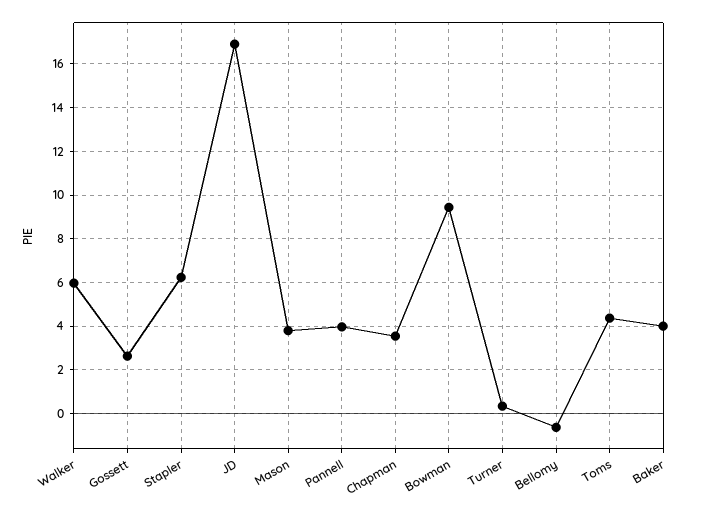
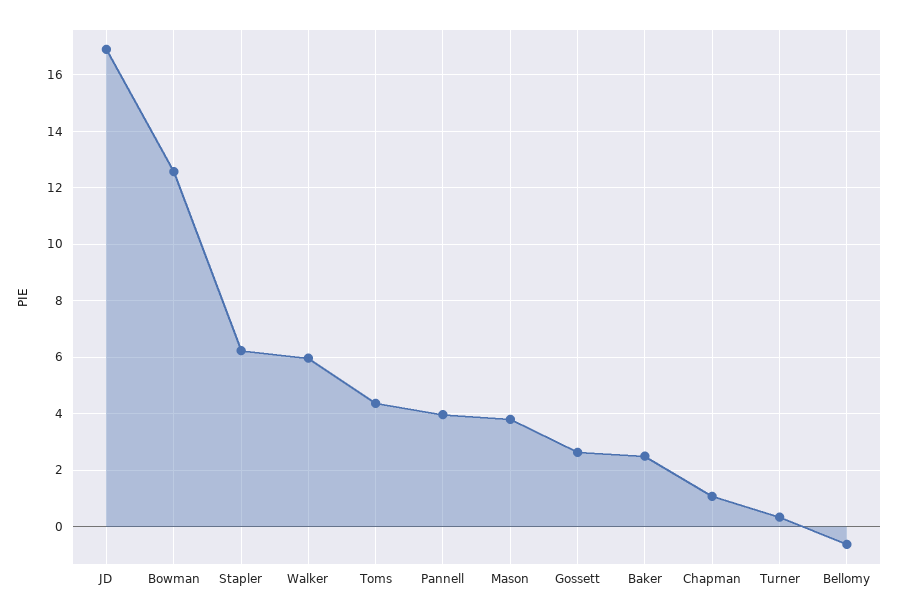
  {
    "Walker": 6,
    "Gossett": 2.75,
    "Stapler": 6.25,
    "JD": 17,
    "Mason": 3.75,
    "Pannell": 4,
-   "Chapman": 3.5,
+   "Chapman": 1,
-   "Bowman": 9.5,
+   "Bowman": 12.5,
    "Turner": 0.25,
    "Bellomy": -0.75,
    "Toms": 4.25,
-   "Baker": 4
+   "Baker": 2.5
  }

